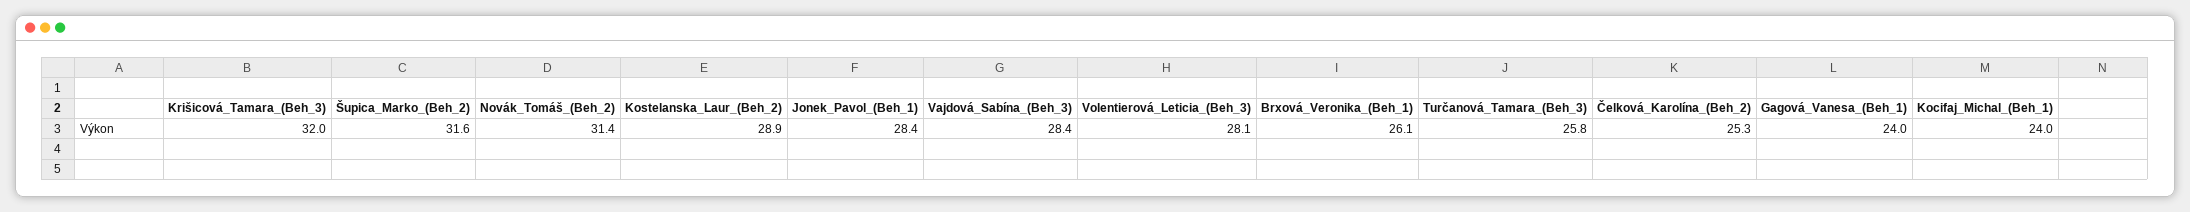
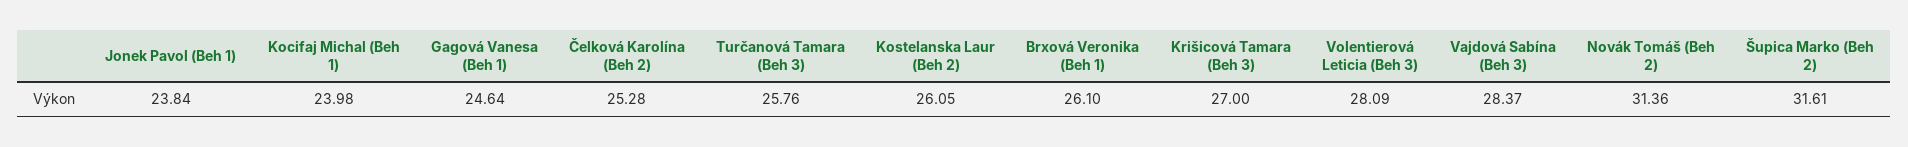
  {
-   "Krišicová_Tamara_(Beh_3)": 32,
+   "Krišicová_Tamara_(Beh_3)": 27,
    "Šupica_Marko_(Beh_2)": 31.61,
    "Novák_Tomáš_(Beh_2)": 31.36,
-   "Kostelanska_Laur_(Beh_2)": 28.9,
+   "Kostelanska_Laur_(Beh_2)": 26.05,
-   "Jonek_Pavol_(Beh_1)": 28.4,
+   "Jonek_Pavol_(Beh_1)": 23.84,
    "Vajdová_Sabína_(Beh_3)": 28.37,
    "Volentierová_Leticia_(Beh_3)": 28.09,
    "Brxová_Veronika_(Beh_1)": 26.1,
    "Turčanová_Tamara_(Beh_3)": 25.76,
    "Čelková_Karolína_(Beh_2)": 25.28,
-   "Gagová_Vanesa_(Beh_1)": 24,
+   "Gagová_Vanesa_(Beh_1)": 24.64,
    "Kocifaj_Michal_(Beh_1)": 23.98
  }

